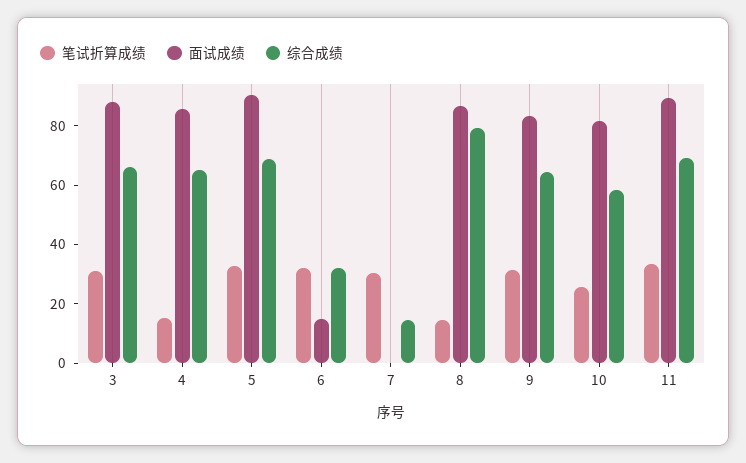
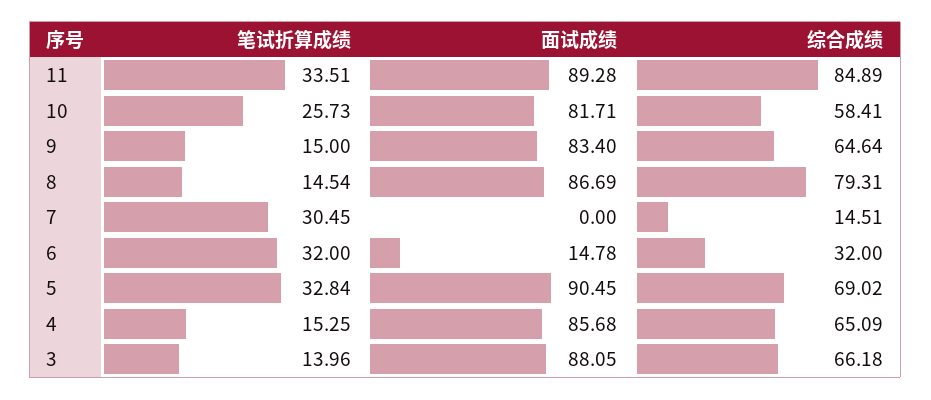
  {
    "笔试折算成绩": {
-     "3": 30,
+     "3": 13.96,
      "4": 15.25,
      "5": 32.84,
      "6": 32,
      "7": 30.45,
      "8": 14.54,
-     "9": 30,
+     "9": 15,
      "10": 25.73,
      "11": 33.51
    },
    "面试成绩": {
      "3": 88.05,
      "4": 85.68,
      "5": 90.45,
      "6": 14.78,
      "7": 0,
      "8": 86.69,
      "9": 83.4,
      "10": 81.71,
      "11": 89.28
    },
    "综合成绩": {
      "3": 66.18,
      "4": 65.09,
      "5": 69.02,
      "6": 32,
      "7": 14.51,
      "8": 79.31,
      "9": 64.64,
      "10": 58.41,
-     "11": 70
+     "11": 84.89
    }
  }

